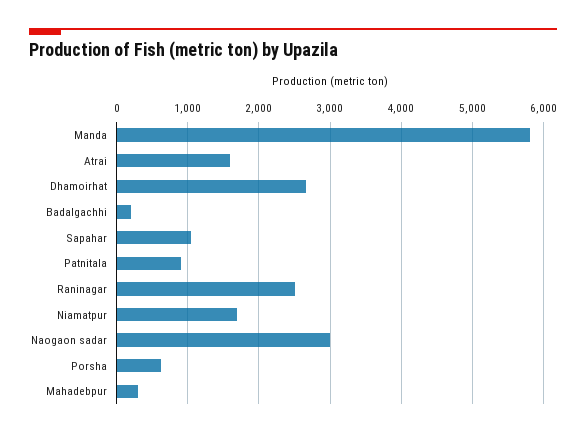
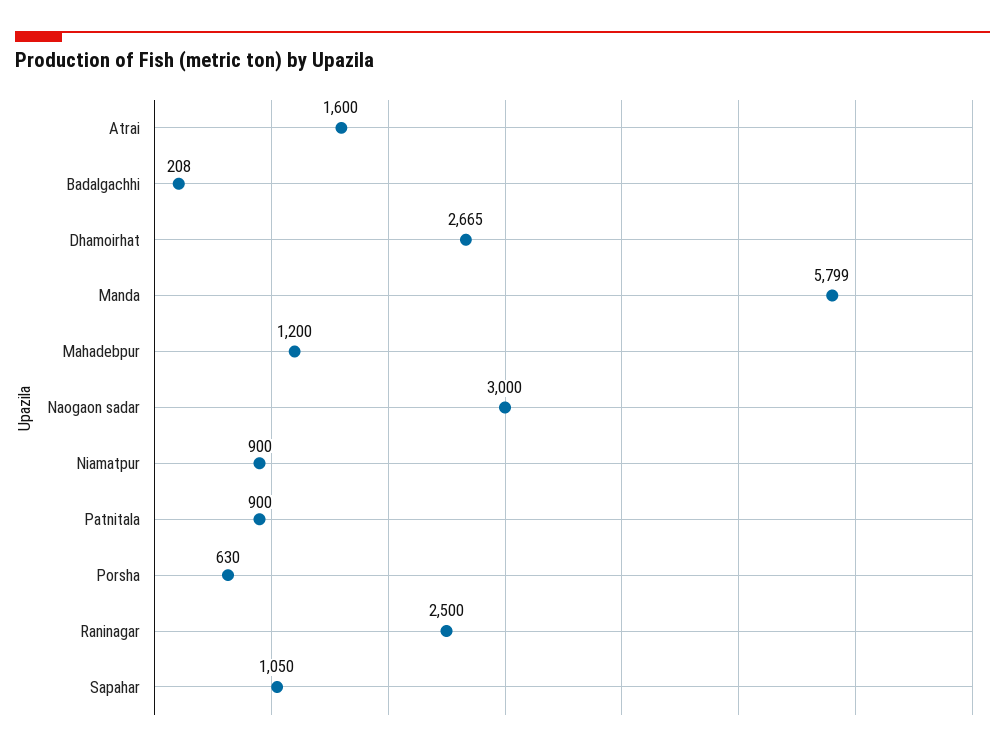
  {
    "Manda": 5799,
    "Atrai": 1600,
    "Dhamoirhat": 2665,
    "Badalgachhi": 208,
    "Sapahar": 1050,
    "Patnitala": 900,
    "Raninagar": 2500,
-   "Niamatpur": 1700,
+   "Niamatpur": 900,
    "Naogaon sadar": 3000,
    "Porsha": 630,
-   "Mahadebpur": 300
+   "Mahadebpur": 1200
  }

